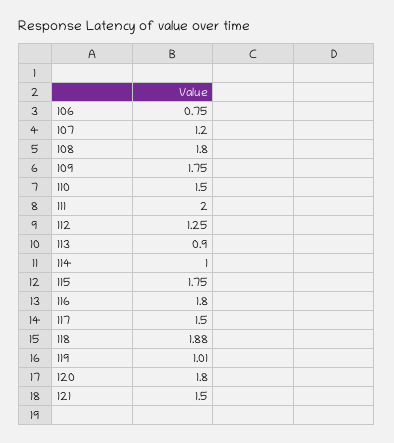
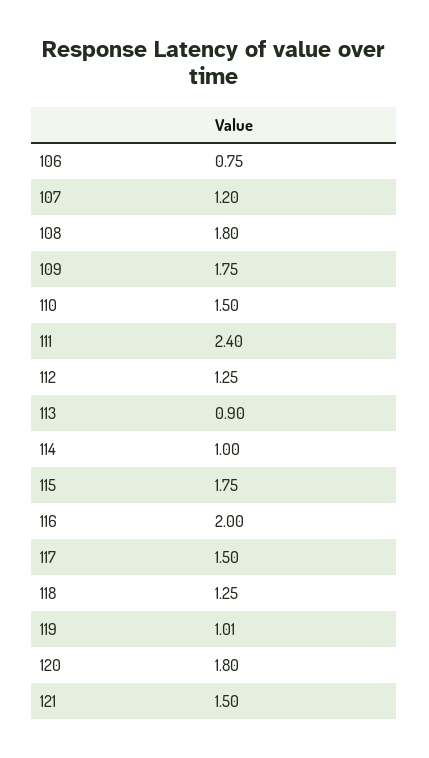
  {
    "106": 0.75,
    "107": 1.2,
    "108": 1.8,
    "109": 1.75,
    "110": 1.5,
-   "111": 2,
+   "111": 2.4,
    "112": 1.25,
    "113": 0.9,
    "114": 1,
    "115": 1.75,
-   "116": 1.8,
+   "116": 2,
    "117": 1.5,
-   "118": 1.88,
+   "118": 1.25,
    "119": 1.01,
    "120": 1.8,
    "121": 1.5
  }

